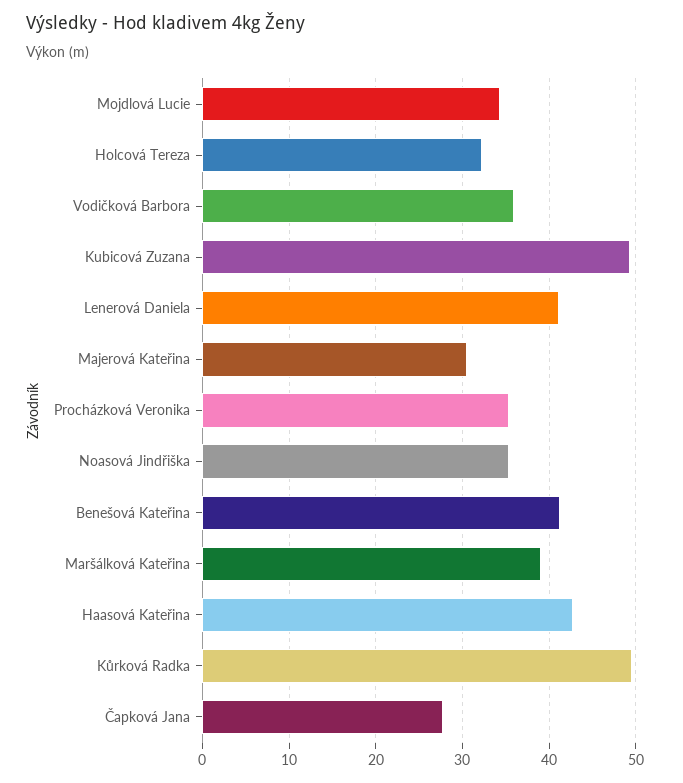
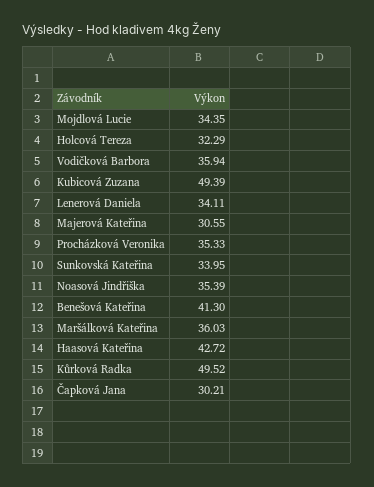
  {
    "Mojdlová Lucie": 34.35,
    "Holcová Tereza": 32.29,
    "Vodičková Barbora": 35.94,
    "Kubicová Zuzana": 49.39,
-   "Lenerová Daniela": 41,
+   "Lenerová Daniela": 34.11,
    "Majerová Kateřina": 30.55,
    "Procházková Veronika": 35.33,
    "Noasová Jindřiška": 35.39,
    "Benešová Kateřina": 41.3,
-   "Maršálková Kateřina": 39,
+   "Maršálková Kateřina": 36.03,
    "Haasová Kateřina": 42.72,
    "Kůrková Radka": 49.52,
-   "Čapková Jana": 28
+   "Čapková Jana": 30.21,
+   "Sunkovská Kateřina": 33.95
  }

